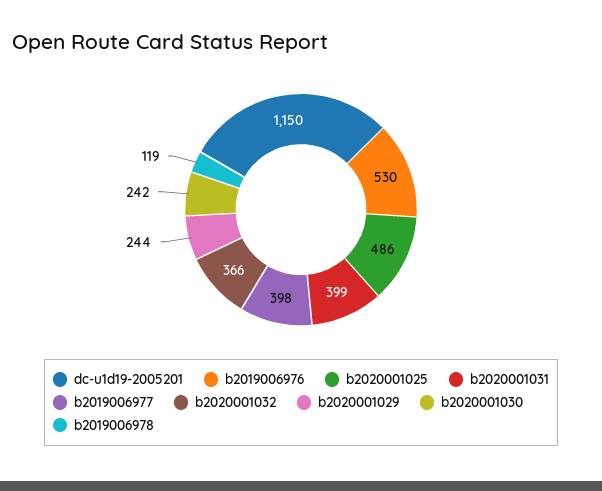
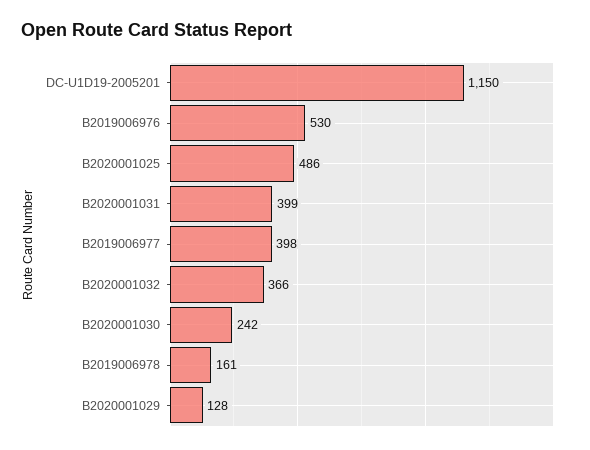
  {
    "dc-u1d19-2005201": 1150,
    "b2019006976": 530,
    "b2020001025": 486,
    "b2020001031": 399,
    "b2019006977": 398,
    "b2020001032": 366,
-   "b2020001029": 244,
+   "b2020001029": 128,
    "b2020001030": 242,
-   "b2019006978": 119
+   "b2019006978": 161
  }

